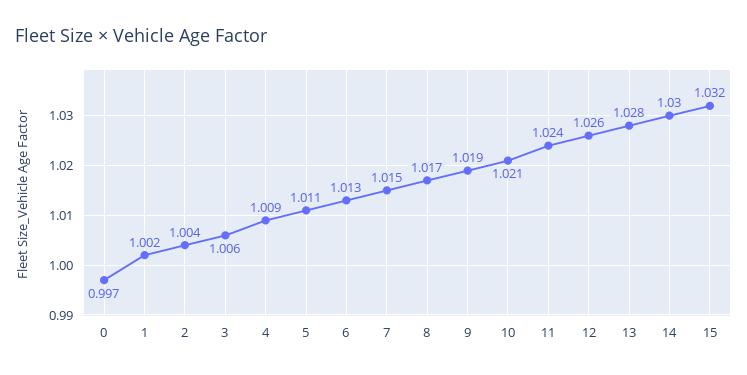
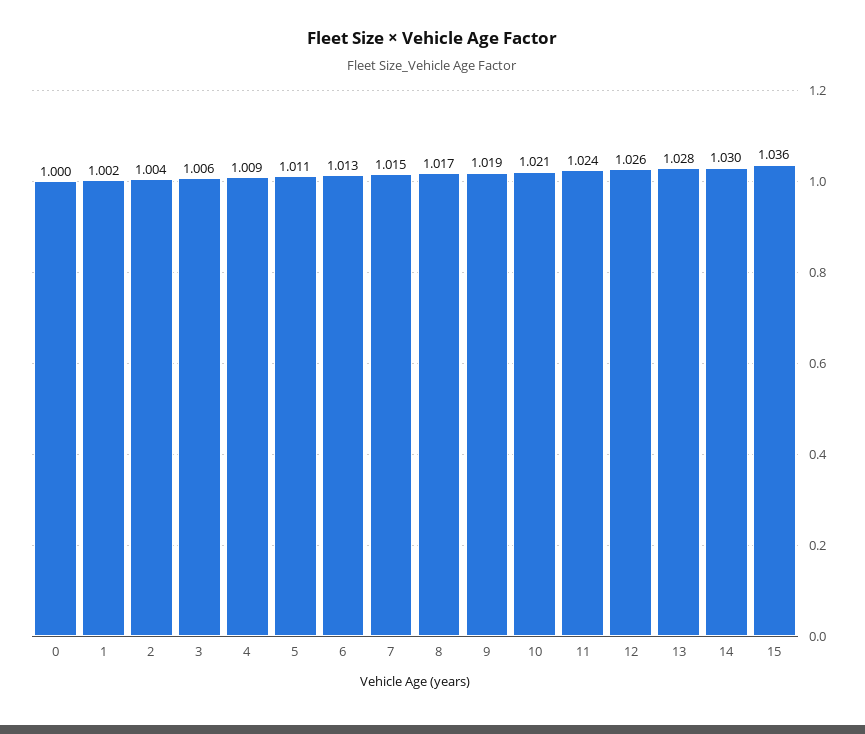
  {
-   "0": 0.997,
+   "0": 1,
    "1": 1.002,
    "2": 1.004,
    "3": 1.006,
    "4": 1.009,
    "5": 1.011,
    "6": 1.013,
    "7": 1.015,
    "8": 1.017,
    "9": 1.019,
    "10": 1.021,
    "11": 1.024,
    "12": 1.026,
    "13": 1.028,
    "14": 1.03,
-   "15": 1.032
+   "15": 1.036
  }

